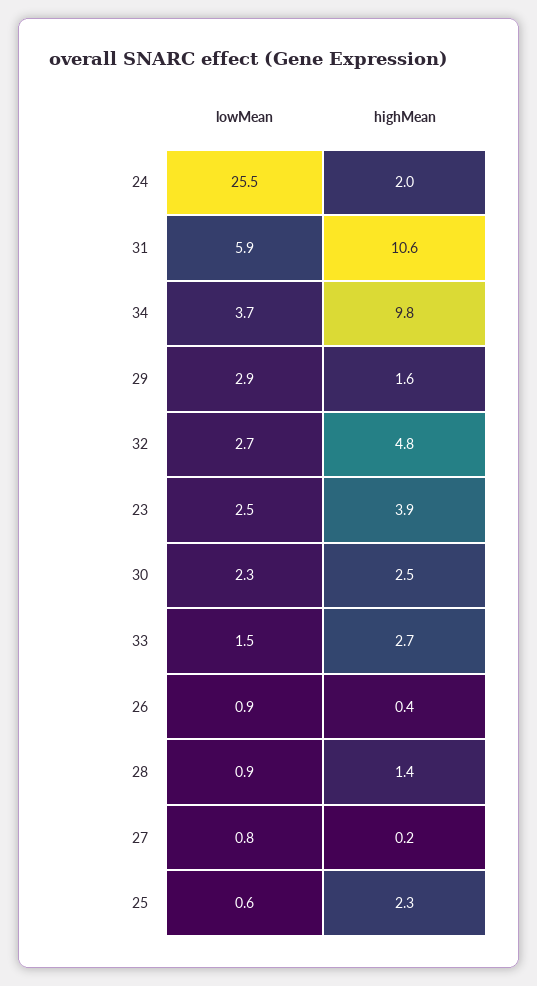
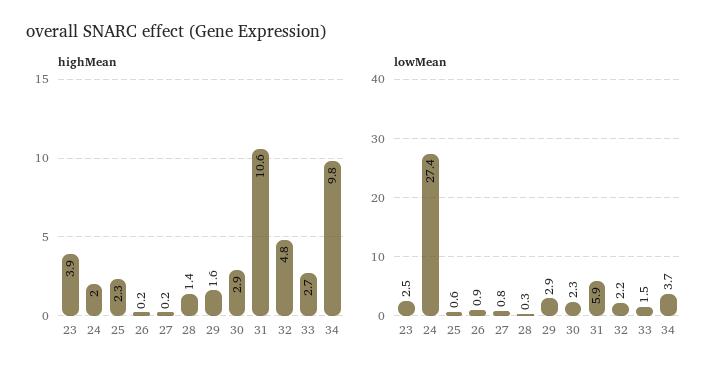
  {
    "lowMean": {
-     "24": 25.5,
+     "24": 27.4,
      "31": 5.9,
      "34": 3.7,
      "29": 2.9,
-     "32": 2.7,
+     "32": 2.2,
      "23": 2.5,
      "30": 2.3,
      "33": 1.5,
      "26": 0.9,
-     "28": 0.9,
+     "28": 0.3,
      "27": 0.8,
      "25": 0.6
    },
    "highMean": {
      "24": 2,
      "31": 10.6,
      "34": 9.8,
      "29": 1.6,
      "32": 4.8,
      "23": 3.9,
-     "30": 2.5,
+     "30": 2.9,
      "33": 2.7,
-     "26": 0.4,
+     "26": 0.2,
      "28": 1.4,
      "27": 0.2,
      "25": 2.3
    }
  }

